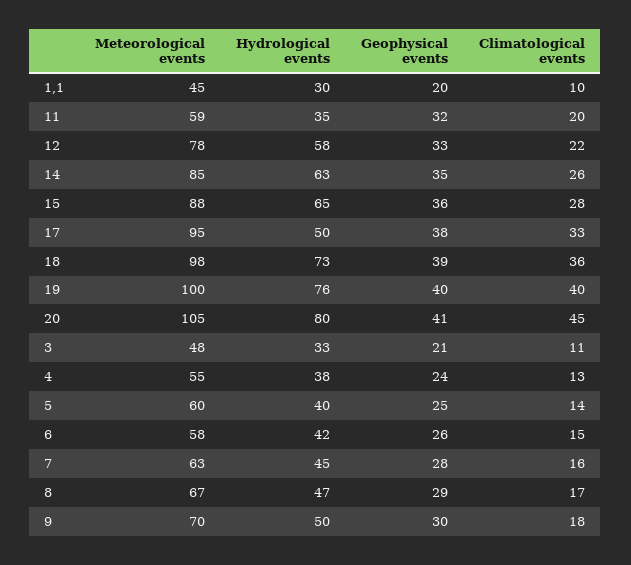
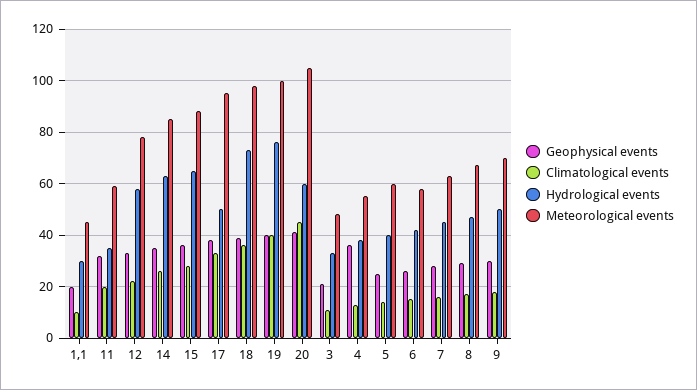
  {
    "Meteorological events": {
      "1,1": 45,
      "11": 59,
      "12": 78,
      "14": 85,
      "15": 88,
      "17": 95,
      "18": 98,
      "19": 100,
      "20": 105,
      "3": 48,
      "4": 55,
      "5": 60,
      "6": 58,
      "7": 63,
      "8": 67,
      "9": 70
    },
    "Hydrological events": {
      "1,1": 30,
      "11": 35,
      "12": 58,
      "14": 63,
      "15": 65,
      "17": 50,
      "18": 73,
      "19": 76,
-     "20": 80,
+     "20": 60,
      "3": 33,
      "4": 38,
      "5": 40,
      "6": 42,
      "7": 45,
      "8": 47,
      "9": 50
    },
    "Geophysical events": {
      "1,1": 20,
      "11": 32,
      "12": 33,
      "14": 35,
      "15": 36,
      "17": 38,
      "18": 39,
      "19": 40,
      "20": 41,
      "3": 21,
-     "4": 24,
+     "4": 35,
      "5": 25,
      "6": 26,
      "7": 28,
      "8": 29,
      "9": 30
    },
    "Climatological events": {
      "1,1": 10,
      "11": 20,
      "12": 22,
      "14": 26,
      "15": 28,
      "17": 33,
      "18": 36,
      "19": 40,
      "20": 45,
      "3": 11,
      "4": 13,
      "5": 14,
      "6": 15,
      "7": 16,
      "8": 17,
      "9": 18
    }
  }

